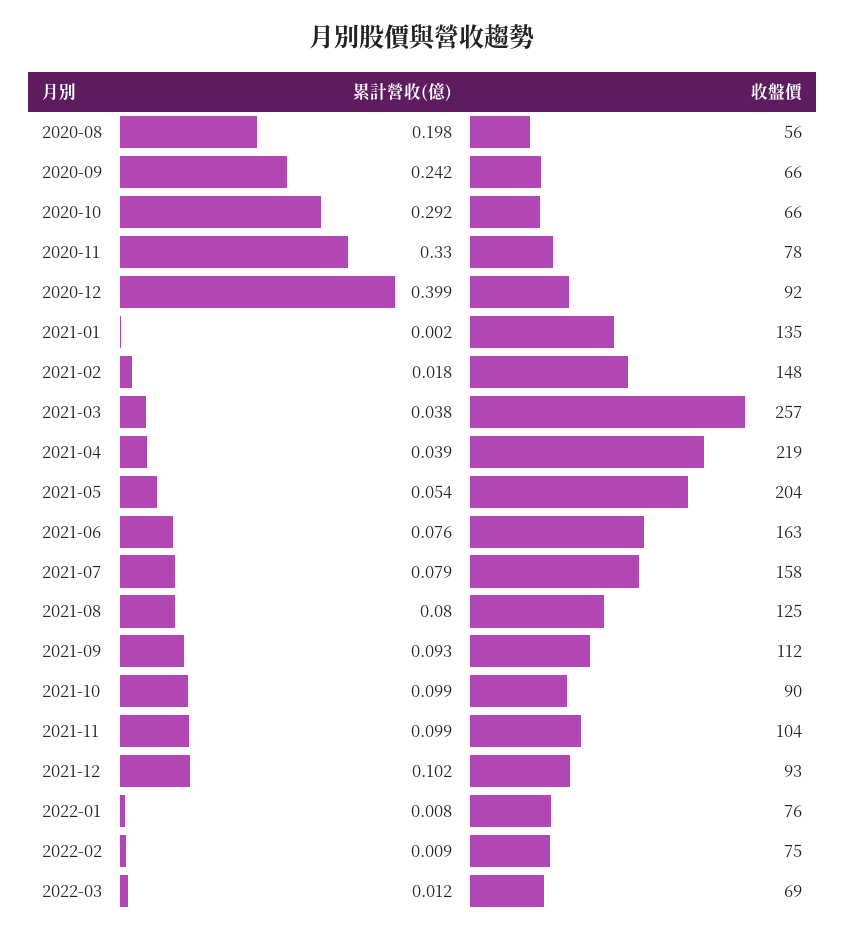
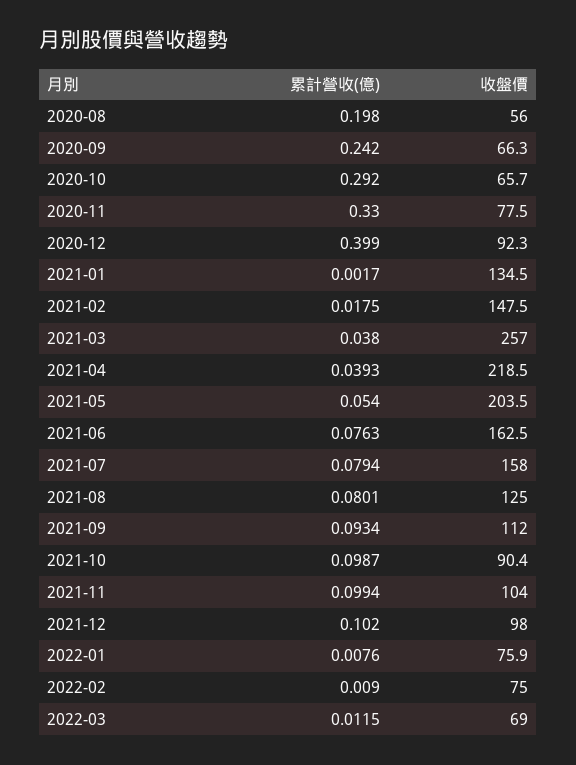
  {
    "累計營收(億)": {
      "2020-08": 0.198,
      "2020-09": 0.242,
      "2020-10": 0.292,
      "2020-11": 0.33,
      "2020-12": 0.399,
      "2021-01": 0.0017,
      "2021-02": 0.0175,
      "2021-03": 0.038,
      "2021-04": 0.0393,
      "2021-05": 0.054,
      "2021-06": 0.0763,
      "2021-07": 0.0794,
      "2021-08": 0.0801,
      "2021-09": 0.0934,
      "2021-10": 0.0987,
      "2021-11": 0.0994,
      "2021-12": 0.102,
      "2022-01": 0.0076,
      "2022-02": 0.009,
      "2022-03": 0.0115
    },
    "收盤價": {
      "2020-08": 56,
      "2020-09": 66.3,
      "2020-10": 65.7,
      "2020-11": 77.5,
      "2020-12": 92.3,
      "2021-01": 134.5,
      "2021-02": 147.5,
      "2021-03": 257,
      "2021-04": 218.5,
      "2021-05": 203.5,
      "2021-06": 162.5,
      "2021-07": 158,
      "2021-08": 125,
      "2021-09": 112,
      "2021-10": 90.4,
      "2021-11": 104,
-     "2021-12": 93,
+     "2021-12": 98,
      "2022-01": 75.9,
      "2022-02": 75,
      "2022-03": 69
    }
  }

